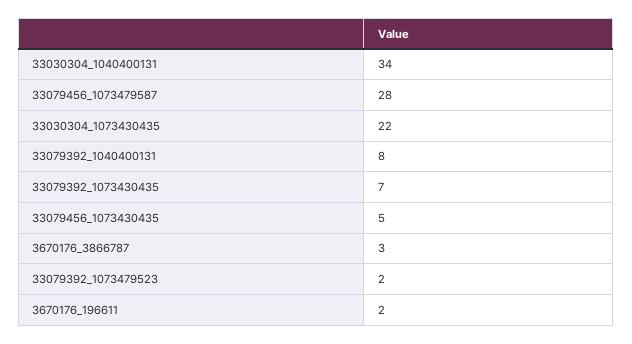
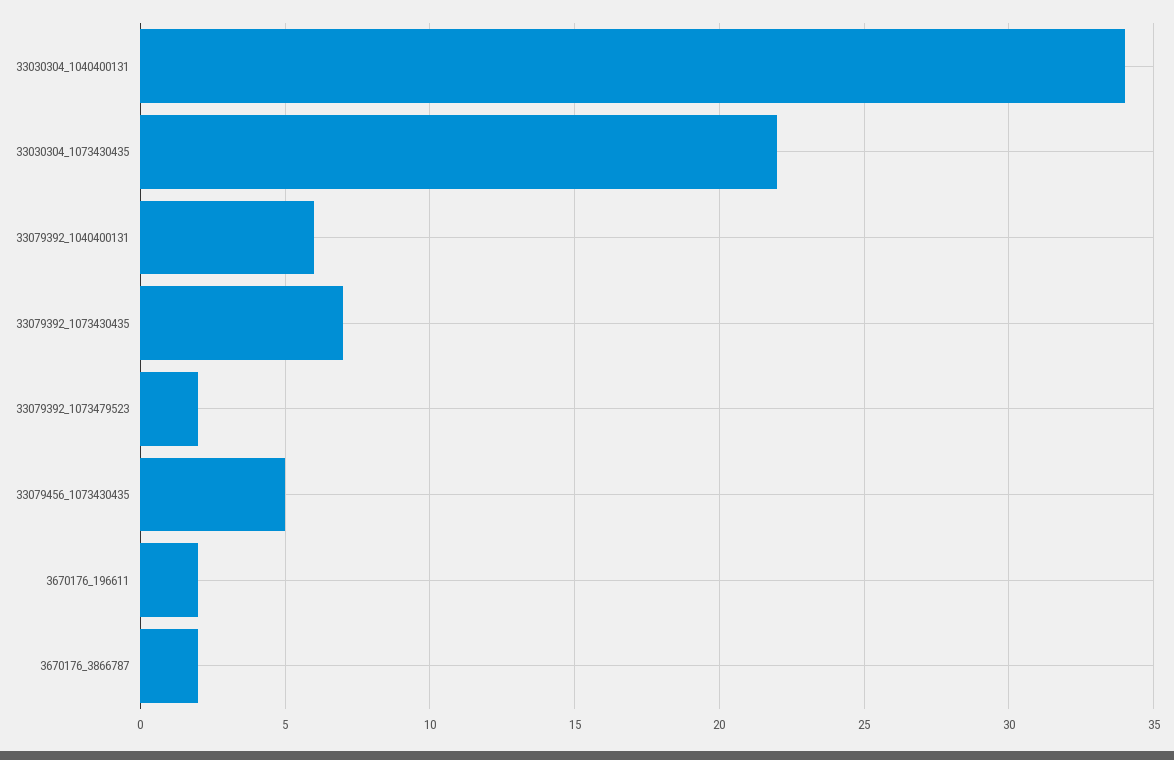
  {
    "33030304_1040400131": 34,
-   "33079456_1073479587": 28,
    "33030304_1073430435": 22,
-   "33079392_1040400131": 8,
+   "33079392_1040400131": 6,
    "33079392_1073430435": 7,
    "33079456_1073430435": 5,
-   "3670176_3866787": 3,
+   "3670176_3866787": 2,
    "33079392_1073479523": 2,
    "3670176_196611": 2
  }

